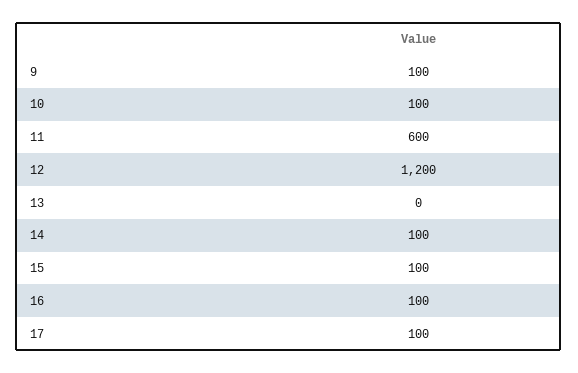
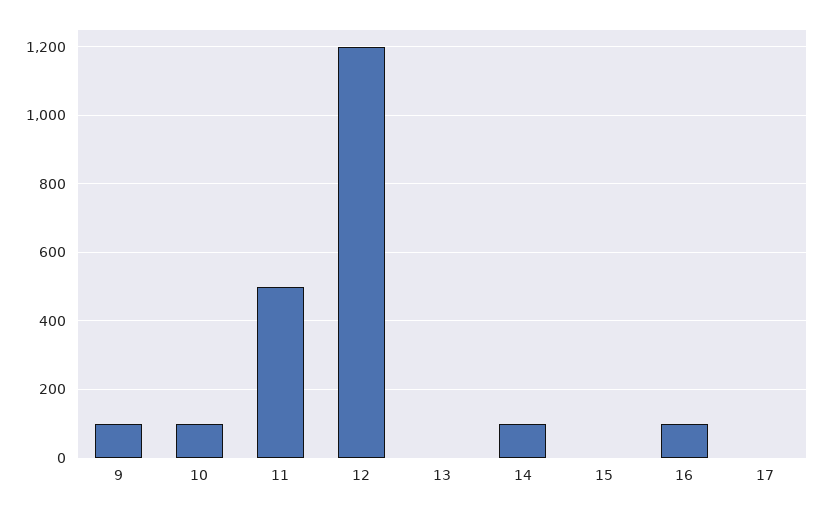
  {
    "9": 100,
    "10": 100,
-   "11": 600,
+   "11": 500,
    "12": 1200,
    "13": 0,
    "14": 100,
-   "15": 100,
+   "15": 0,
    "16": 100,
-   "17": 100
+   "17": 0
  }

